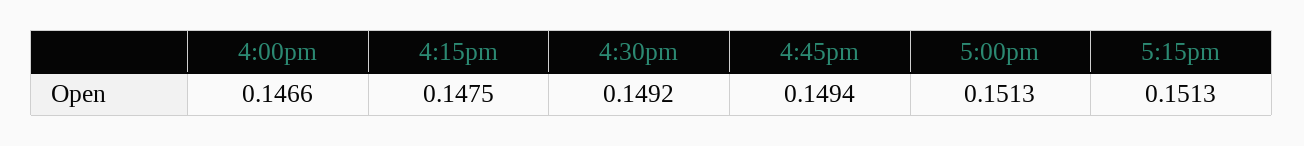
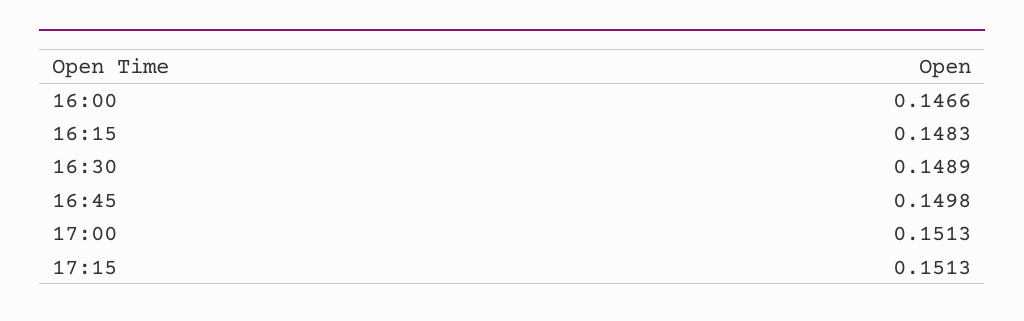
  {
    "4:00pm": 0.1466,
-   "4:15pm": 0.1475,
+   "4:15pm": 0.1483,
-   "4:30pm": 0.1492,
+   "4:30pm": 0.1489,
-   "4:45pm": 0.1494,
+   "4:45pm": 0.1498,
    "5:00pm": 0.1513,
    "5:15pm": 0.1513
  }

